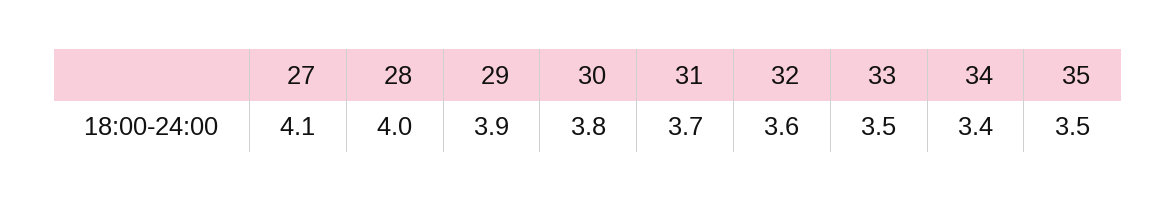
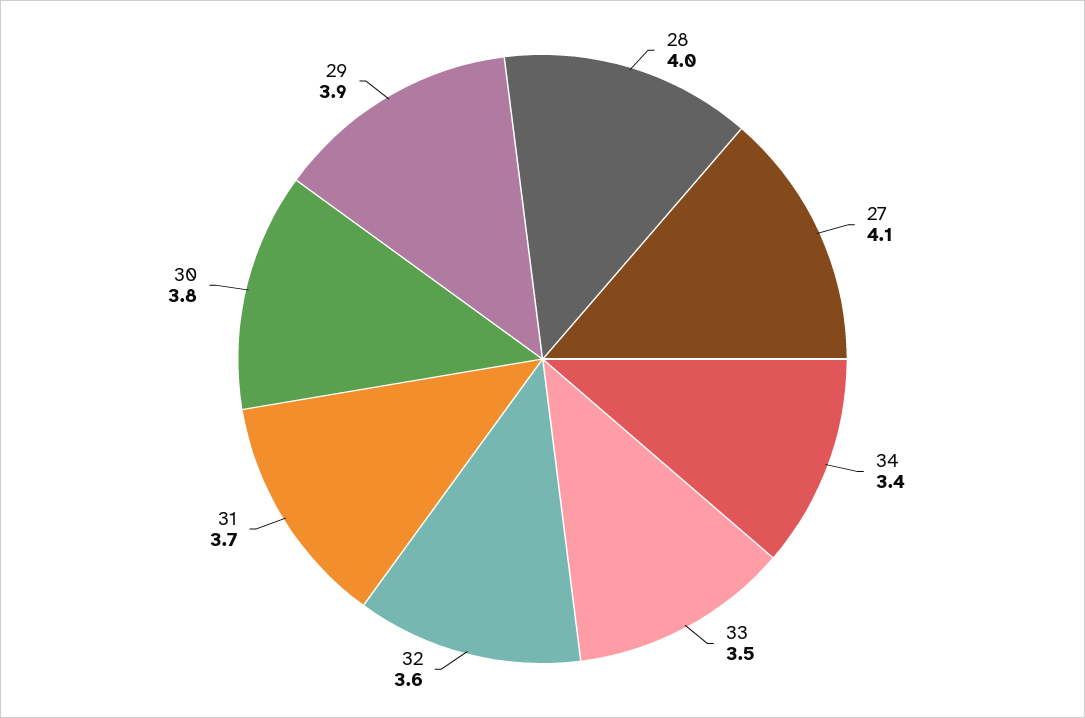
  {
    "27": 4.1,
    "28": 4,
    "29": 3.9,
    "30": 3.8,
    "31": 3.7,
    "32": 3.6,
    "33": 3.5,
-   "34": 3.4,
+   "34": 3.4
-   "35": 3.5
  }

